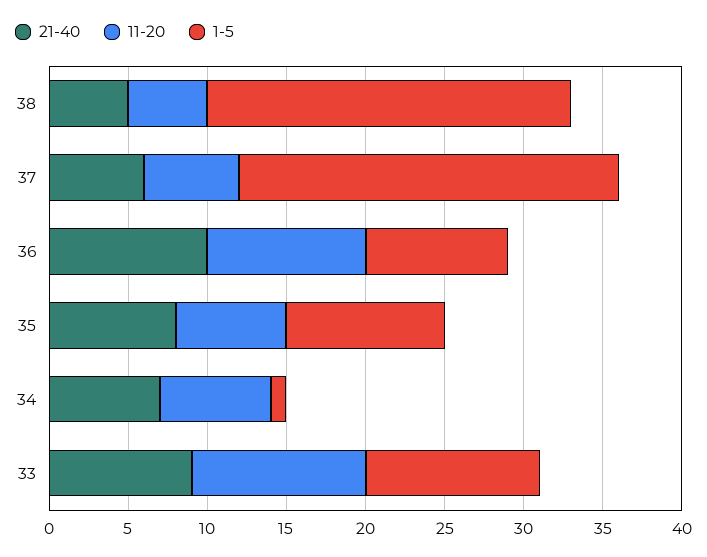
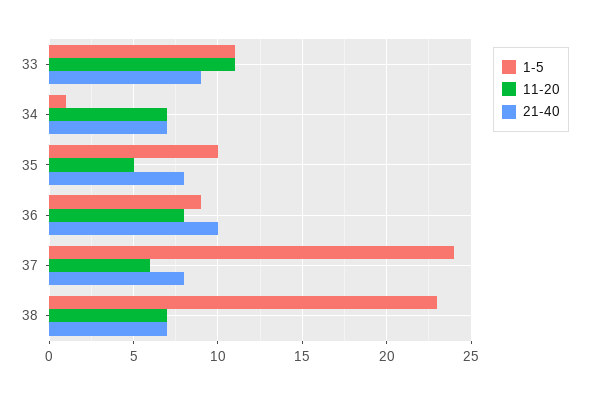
  {
    "21-40": {
-     "38": 5,
+     "38": 7,
-     "37": 6,
+     "37": 8,
      "36": 10,
      "35": 8,
      "34": 7,
      "33": 9
    },
    "11-20": {
-     "38": 5,
+     "38": 7,
      "37": 6,
-     "36": 10,
+     "36": 8,
-     "35": 7,
+     "35": 5,
      "34": 7,
      "33": 11
    },
    "1-5": {
      "38": 23,
      "37": 24,
      "36": 9,
      "35": 10,
      "34": 1,
      "33": 11
    }
  }

